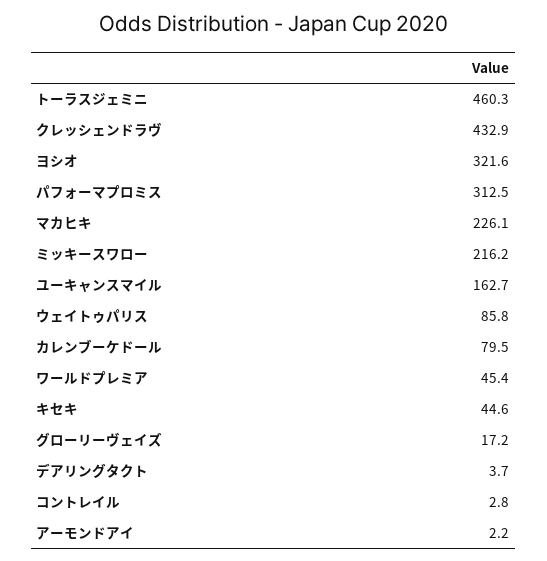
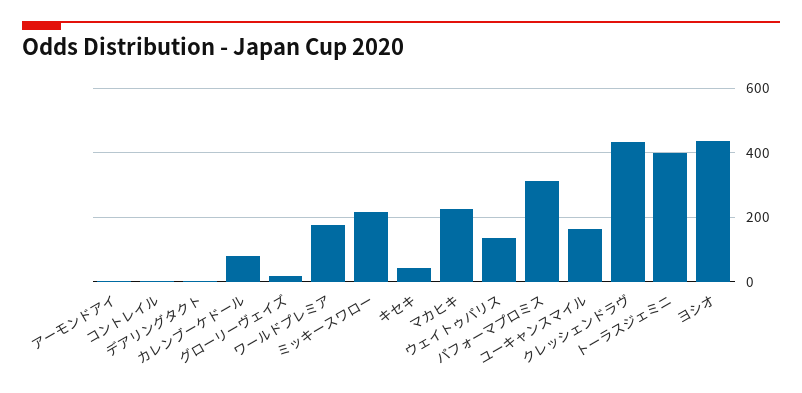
  {
-   "トーラスジェミニ": 460.3,
+   "トーラスジェミニ": 400,
    "クレッシェンドラヴ": 432.9,
-   "ヨシオ": 321.6,
+   "ヨシオ": 440,
    "パフォーマプロミス": 312.5,
    "マカヒキ": 226.1,
    "ミッキースワロー": 216.2,
    "ユーキャンスマイル": 162.7,
-   "ウェイトゥパリス": 85.8,
+   "ウェイトゥパリス": 140,
    "カレンブーケドール": 79.5,
-   "ワールドプレミア": 45.4,
+   "ワールドプレミア": 180,
    "キセキ": 44.6,
    "グローリーヴェイズ": 17.2,
    "デアリングタクト": 3.7,
    "コントレイル": 2.8,
    "アーモンドアイ": 2.2
  }

